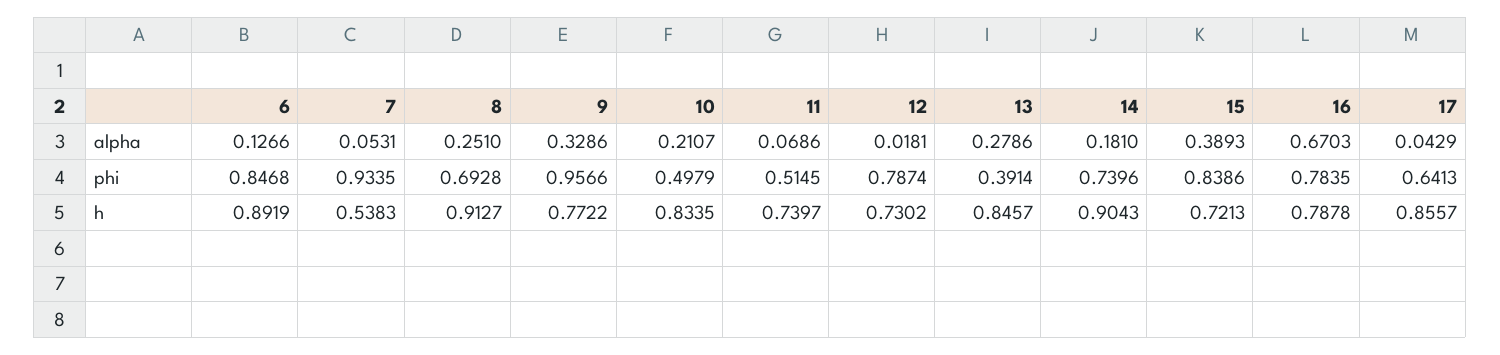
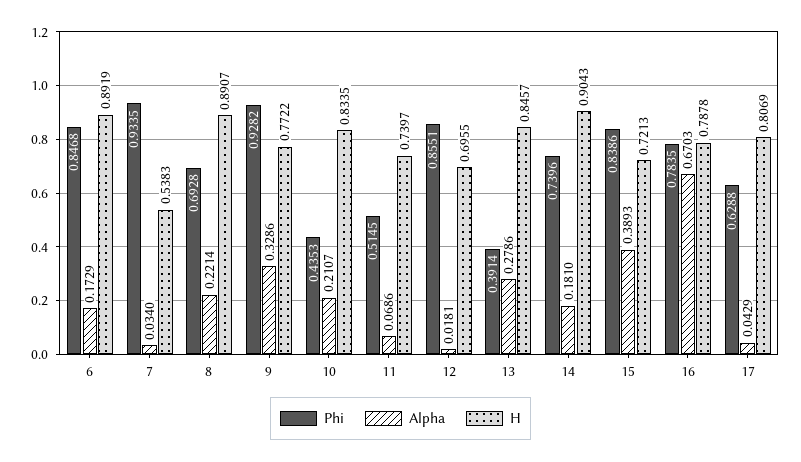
  {
    "alpha": {
-     "6": 0.1266,
+     "6": 0.1729,
-     "7": 0.0531,
+     "7": 0.034,
-     "8": 0.251,
+     "8": 0.2214,
      "9": 0.3286,
      "10": 0.2107,
      "11": 0.0686,
      "12": 0.0181,
      "13": 0.2786,
      "14": 0.181,
      "15": 0.3893,
      "16": 0.6703,
      "17": 0.0429
    },
    "phi": {
      "6": 0.8468,
      "7": 0.9335,
      "8": 0.6928,
-     "9": 0.9566,
+     "9": 0.9282,
-     "10": 0.4979,
+     "10": 0.4353,
      "11": 0.5145,
-     "12": 0.7874,
+     "12": 0.8551,
      "13": 0.3914,
      "14": 0.7396,
      "15": 0.8386,
      "16": 0.7835,
-     "17": 0.6413
+     "17": 0.6288
    },
    "h": {
      "6": 0.8919,
      "7": 0.5383,
-     "8": 0.9127,
+     "8": 0.8907,
      "9": 0.7722,
      "10": 0.8335,
      "11": 0.7397,
-     "12": 0.7302,
+     "12": 0.6955,
      "13": 0.8457,
      "14": 0.9043,
      "15": 0.7213,
      "16": 0.7878,
-     "17": 0.8557
+     "17": 0.8069
    }
  }

